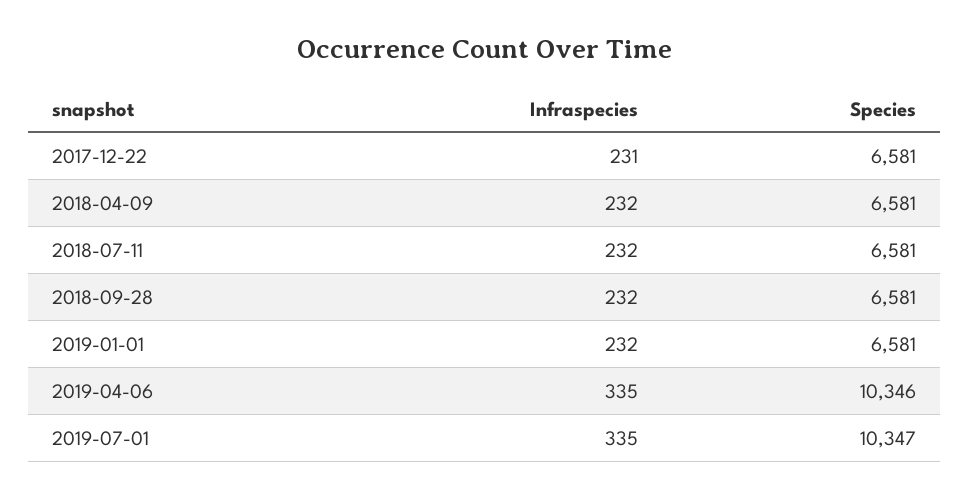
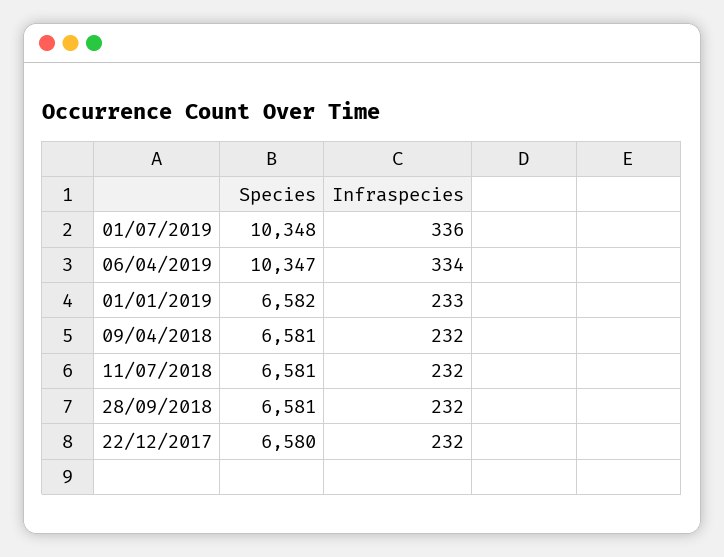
  {
    "Infraspecies": {
-     "2017-12-22": 231,
+     "2017-12-22": 232,
      "2018-04-09": 232,
      "2018-07-11": 232,
      "2018-09-28": 232,
-     "2019-01-01": 232,
+     "2019-01-01": 233,
-     "2019-04-06": 335,
+     "2019-04-06": 334,
-     "2019-07-01": 335
+     "2019-07-01": 336
    },
    "Species": {
-     "2017-12-22": 6581,
+     "2017-12-22": 6580,
      "2018-04-09": 6581,
      "2018-07-11": 6581,
      "2018-09-28": 6581,
-     "2019-01-01": 6581,
+     "2019-01-01": 6582,
-     "2019-04-06": 10346,
+     "2019-04-06": 10347,
-     "2019-07-01": 10347
+     "2019-07-01": 10348
    }
  }

